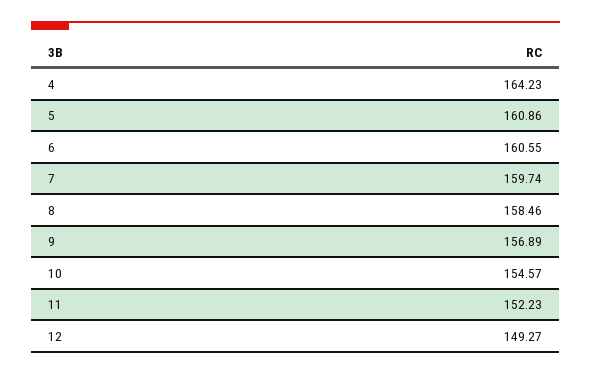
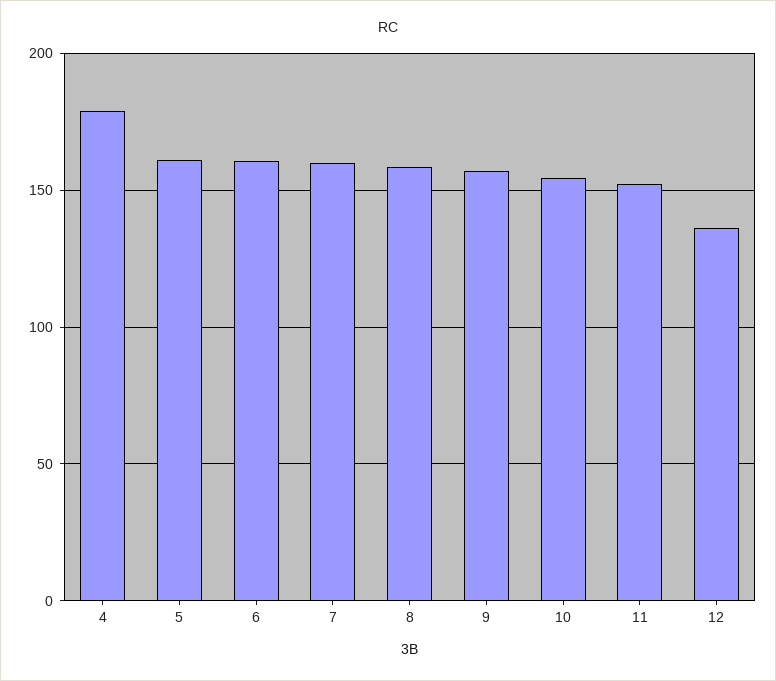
  {
-   "4": 164.23,
+   "4": 180,
    "5": 160.86,
    "6": 160.55,
    "7": 159.74,
    "8": 158.46,
    "9": 156.89,
    "10": 154.57,
    "11": 152.23,
-   "12": 149.27
+   "12": 135
  }

